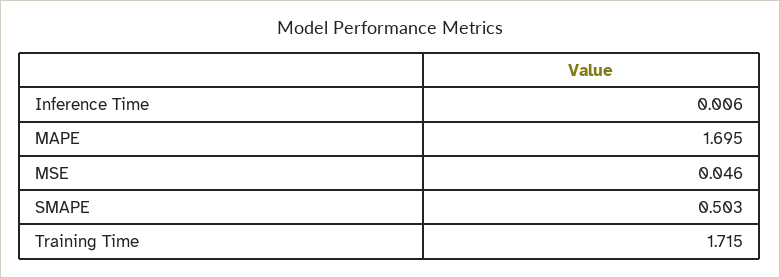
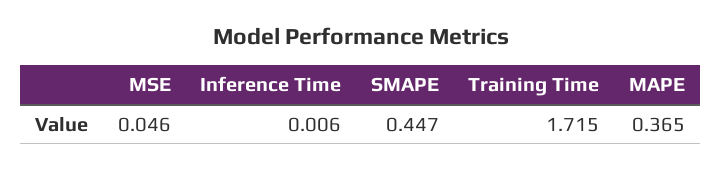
  {
    "Inference Time": 0.006,
-   "MAPE": 1.695,
+   "MAPE": 0.365,
    "MSE": 0.046,
-   "SMAPE": 0.503,
+   "SMAPE": 0.447,
    "Training Time": 1.715
  }

